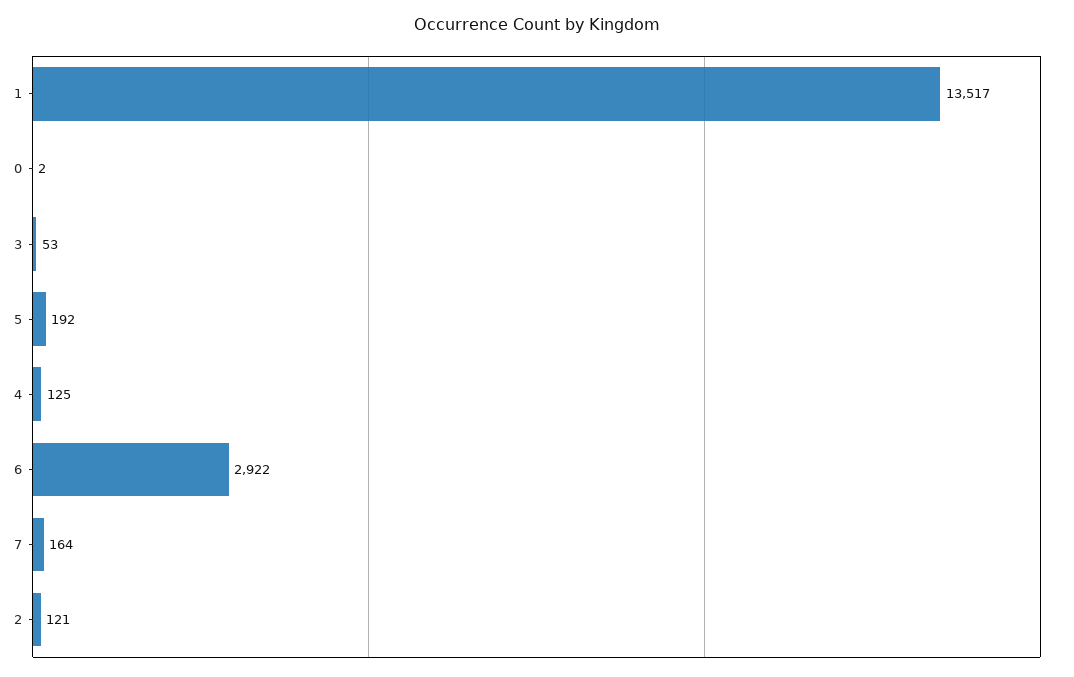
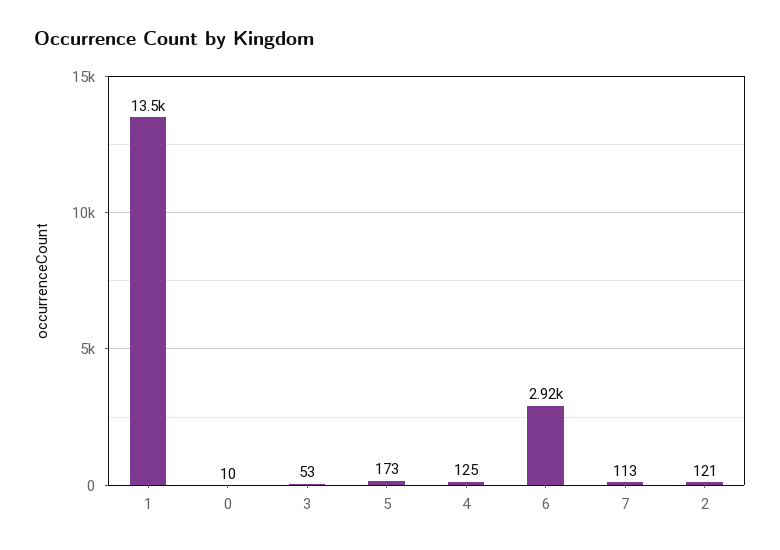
  {
    "1": 13517,
-   "0": 2,
+   "0": 10,
    "3": 53,
-   "5": 192,
+   "5": 173,
    "4": 125,
    "6": 2922,
-   "7": 164,
+   "7": 113,
    "2": 121
  }

